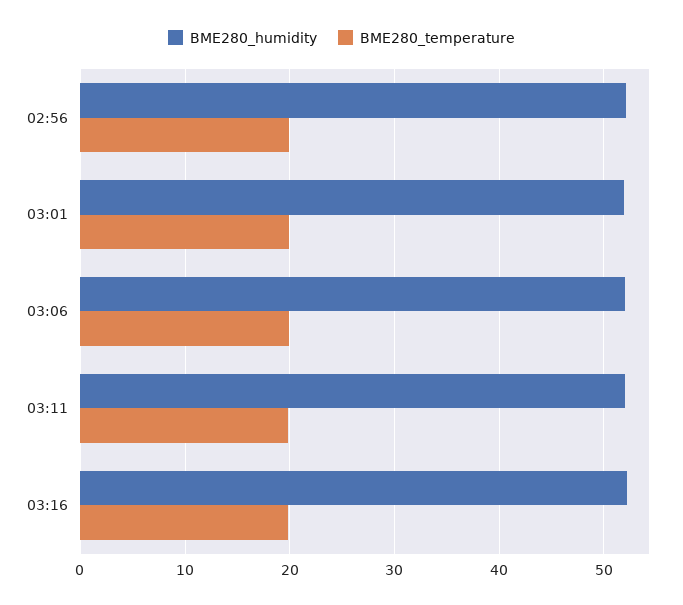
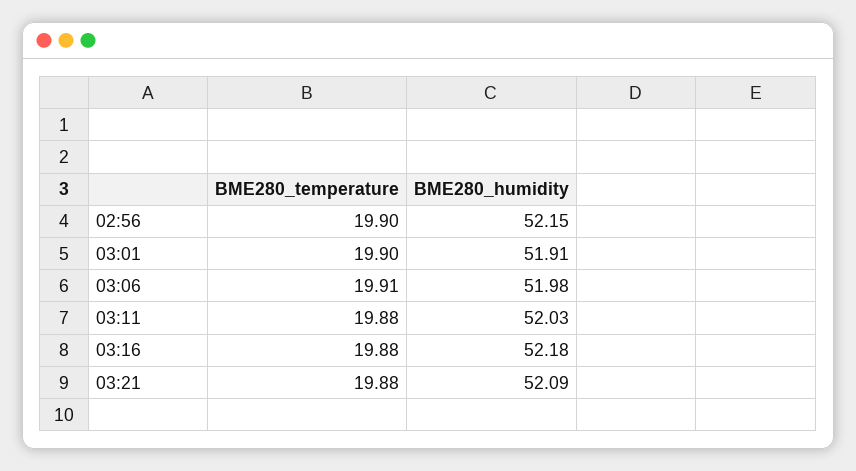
  {
    "BME280_humidity": {
      "02:56": 52.15,
      "03:01": 51.91,
      "03:06": 51.98,
      "03:11": 52.03,
-     "03:16": 52.18
+     "03:16": 52.18,
+     "03:21": 52.09
    },
    "BME280_temperature": {
      "02:56": 19.9,
      "03:01": 19.9,
      "03:06": 19.91,
      "03:11": 19.88,
-     "03:16": 19.88
+     "03:16": 19.88,
+     "03:21": 19.88
    }
  }

